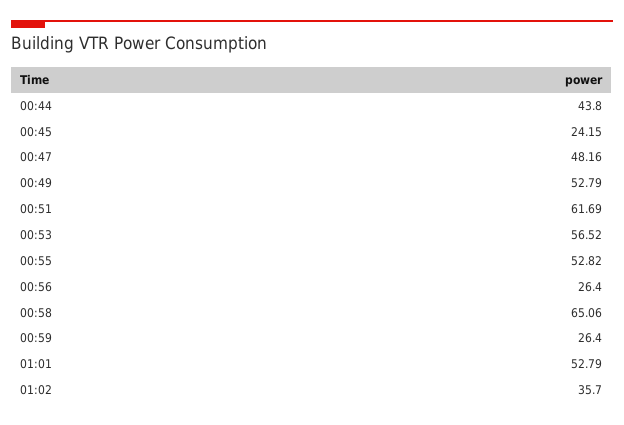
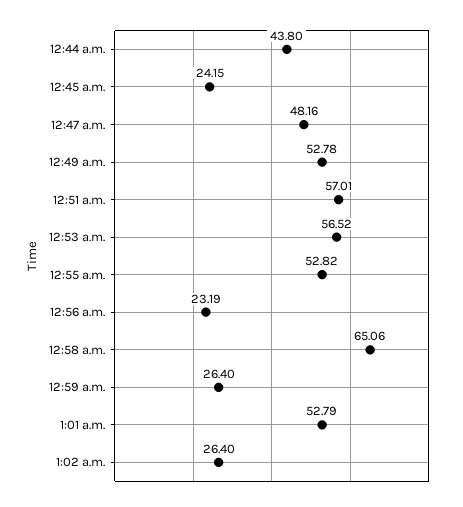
  {
    "00:44": 43.8,
    "00:45": 24.15,
    "00:47": 48.16,
-   "00:49": 52.79,
+   "00:49": 52.78,
-   "00:51": 61.69,
+   "00:51": 57.01,
    "00:53": 56.52,
    "00:55": 52.82,
-   "00:56": 26.4,
+   "00:56": 23.19,
    "00:58": 65.06,
    "00:59": 26.4,
    "01:01": 52.79,
-   "01:02": 35.7
+   "01:02": 26.4
  }

